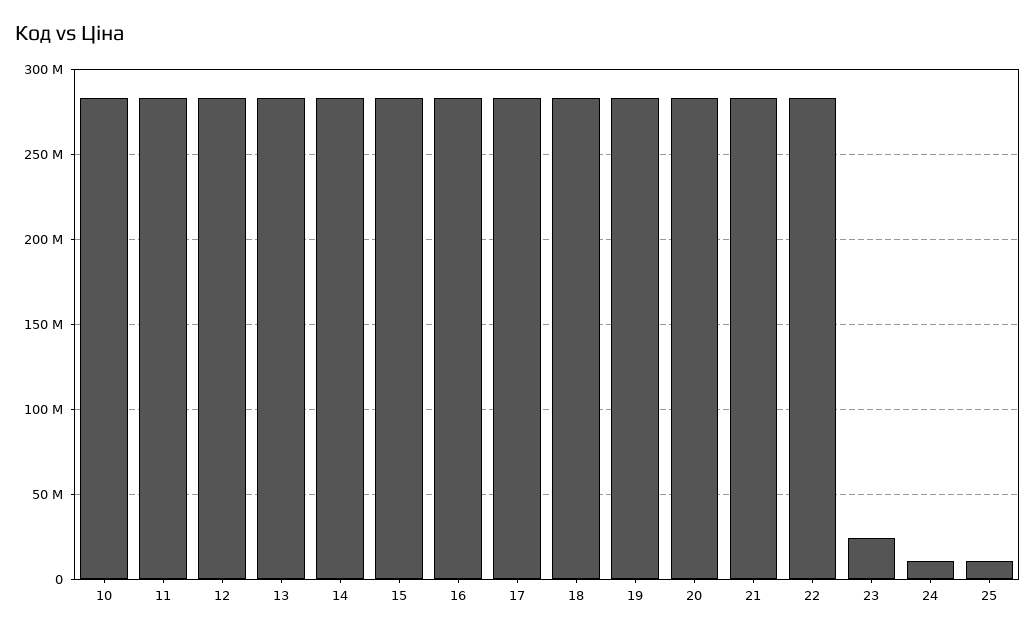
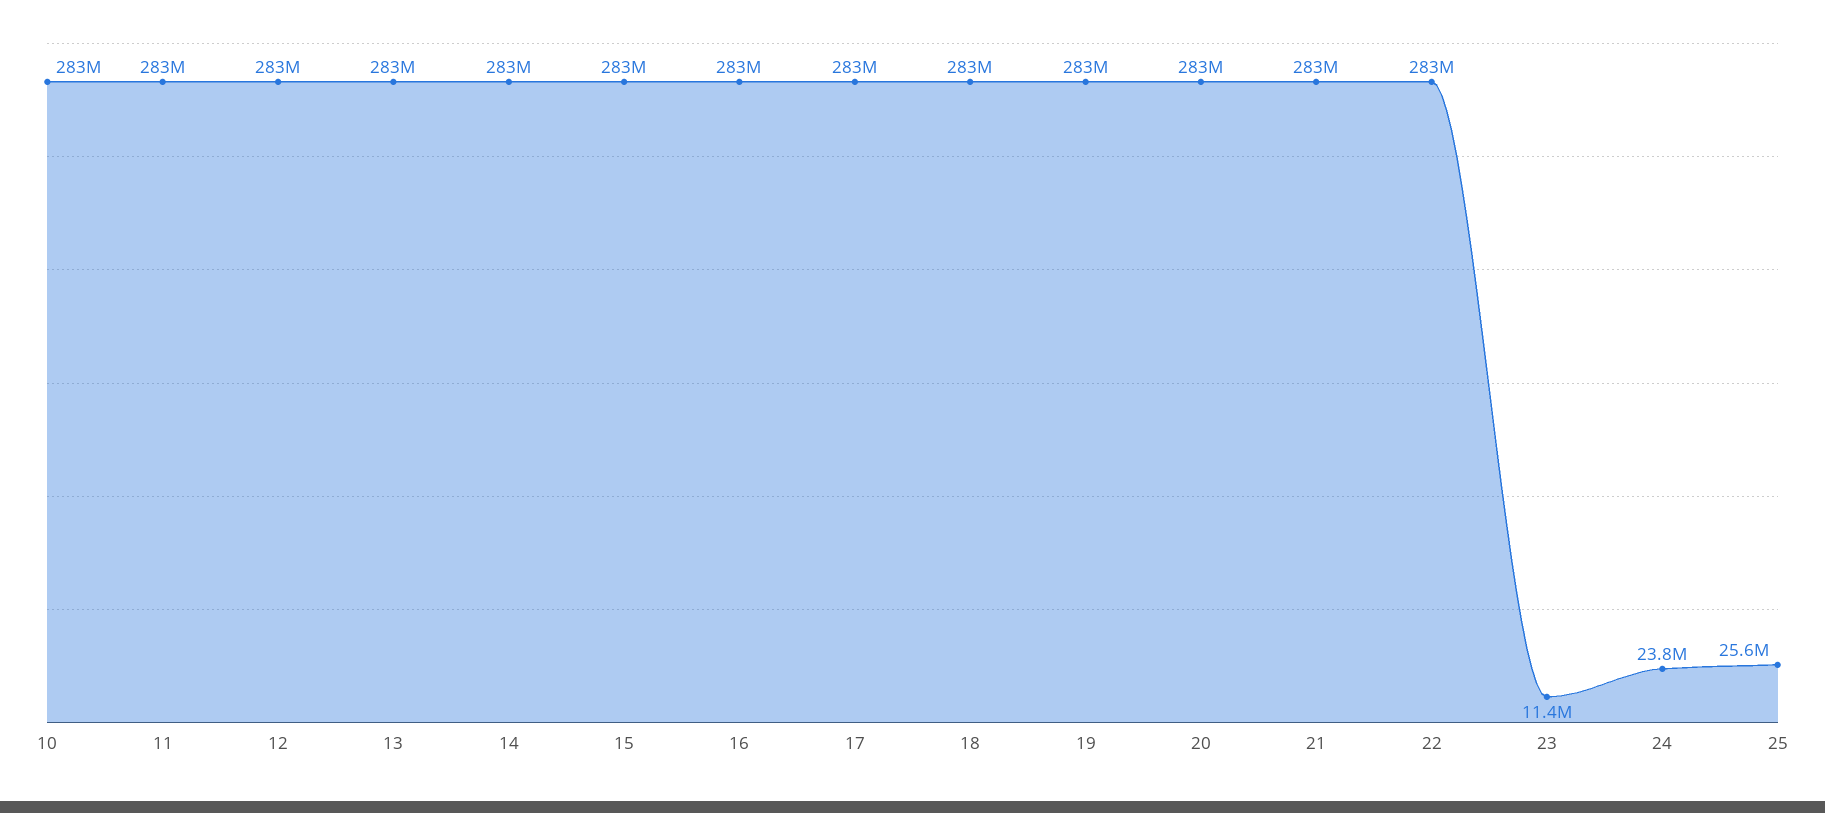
  {
    "10": 283000000,
    "11": 283000000,
    "12": 283000000,
    "13": 283000000,
    "14": 283000000,
    "15": 283000000,
    "16": 283000000,
    "17": 283000000,
    "18": 283000000,
    "19": 283000000,
    "20": 283000000,
    "21": 283000000,
    "22": 283000000,
-   "23": 25000000,
+   "23": 11400000,
-   "24": 10000000,
+   "24": 23800000,
-   "25": 10000000
+   "25": 25600000
  }

